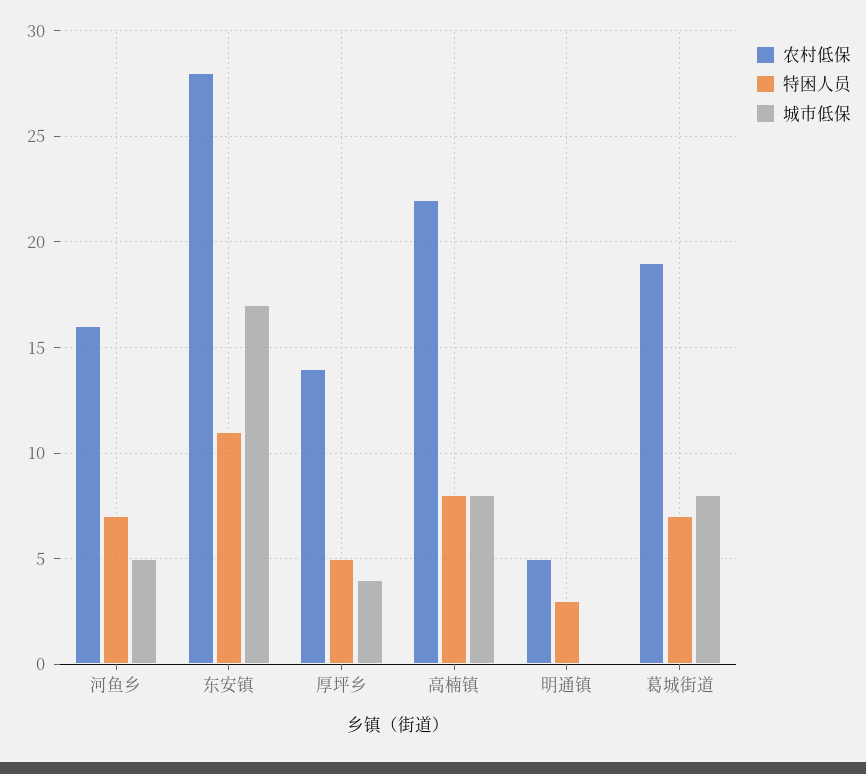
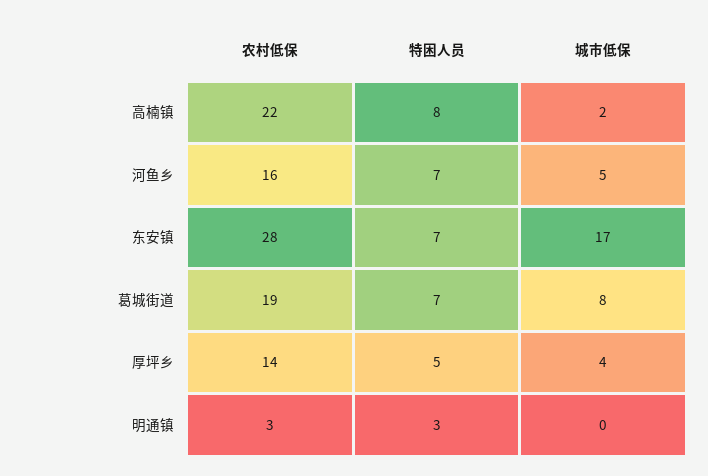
  {
    "农村低保": {
      "河鱼乡": 16,
      "东安镇": 28,
      "厚坪乡": 14,
      "高楠镇": 22,
-     "明通镇": 5,
+     "明通镇": 3,
      "葛城街道": 19
    },
    "特困人员": {
      "河鱼乡": 7,
-     "东安镇": 11,
+     "东安镇": 7,
      "厚坪乡": 5,
      "高楠镇": 8,
      "明通镇": 3,
      "葛城街道": 7
    },
    "城市低保": {
      "河鱼乡": 5,
      "东安镇": 17,
      "厚坪乡": 4,
-     "高楠镇": 8,
+     "高楠镇": 2,
      "明通镇": 0,
      "葛城街道": 8
    }
  }

